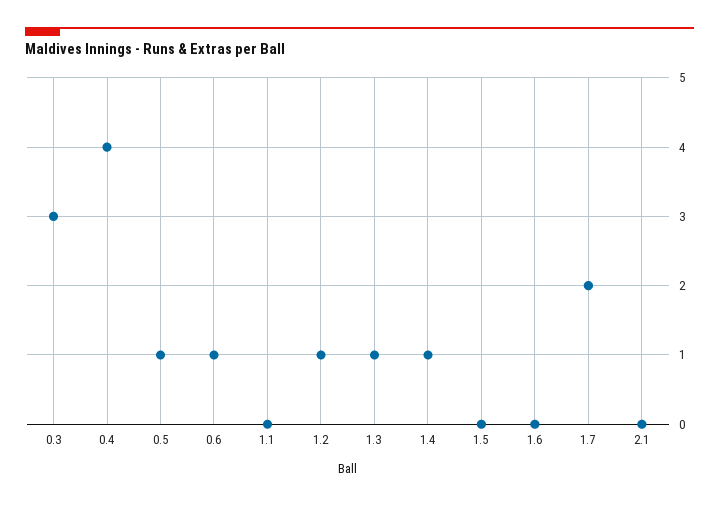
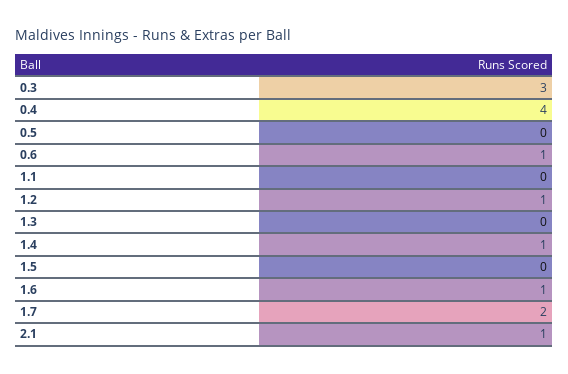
  {
    "0.3": 3,
    "0.4": 4,
-   "0.5": 1,
+   "0.5": 0,
    "0.6": 1,
    "1.1": 0,
    "1.2": 1,
-   "1.3": 1,
+   "1.3": 0,
    "1.4": 1,
    "1.5": 0,
-   "1.6": 0,
+   "1.6": 1,
    "1.7": 2,
-   "2.1": 0
+   "2.1": 1
  }

